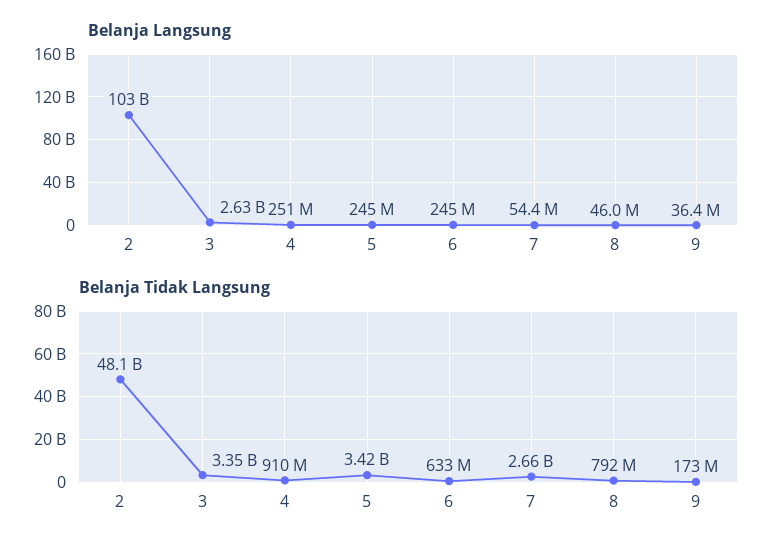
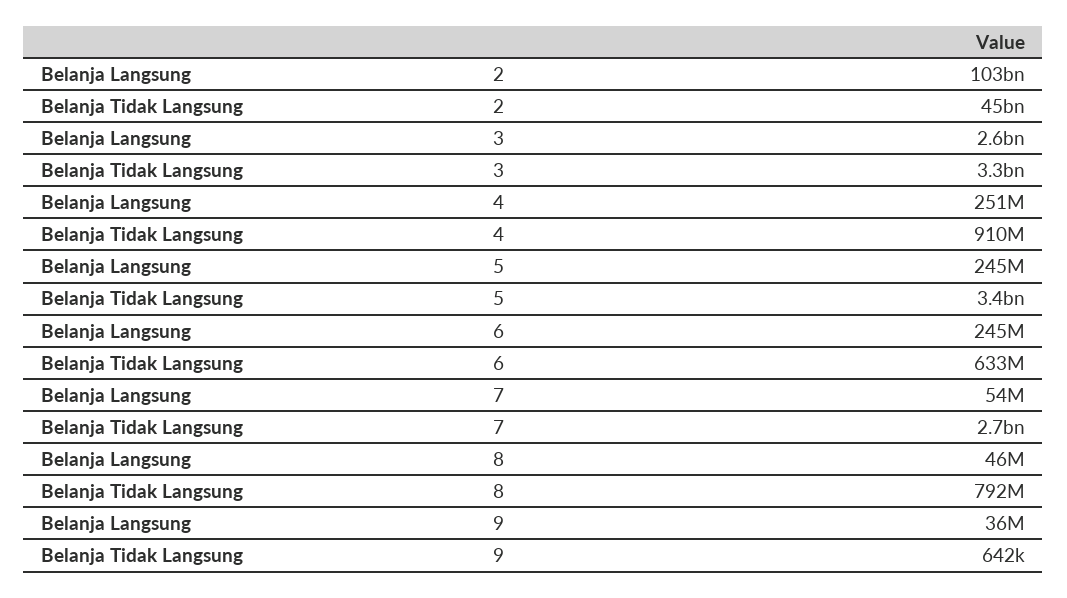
  {
    "Belanja Langsung": {
      "2": 103000000000,
      "3": 2630000000,
      "4": 251000000,
      "5": 245000000,
      "6": 245000000,
      "7": 54400000,
      "8": 46000000,
      "9": 36400000
    },
    "Belanja Tidak Langsung": {
-     "2": 48100000000,
+     "2": 45000000000,
      "3": 3350000000,
      "4": 910000000,
      "5": 3420000000,
      "6": 633000000,
      "7": 2660000000,
      "8": 792000000,
-     "9": 173000000
+     "9": 642000
    }
  }

